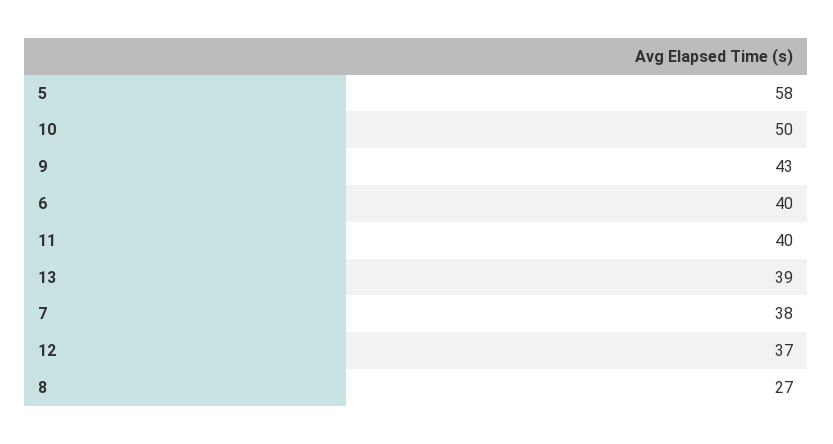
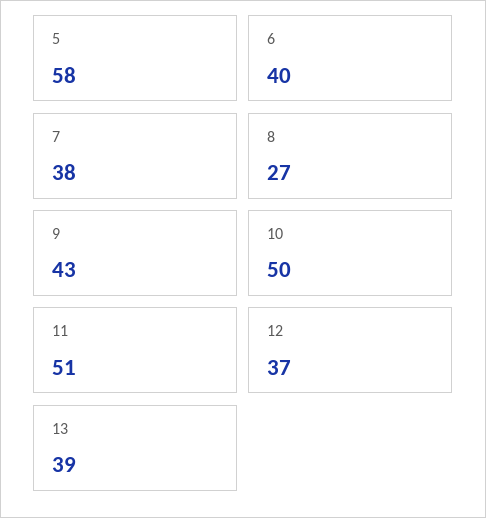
  {
    "5": 58,
    "10": 50,
    "9": 43,
    "6": 40,
-   "11": 40,
+   "11": 51,
    "13": 39,
    "7": 38,
    "12": 37,
    "8": 27
  }

